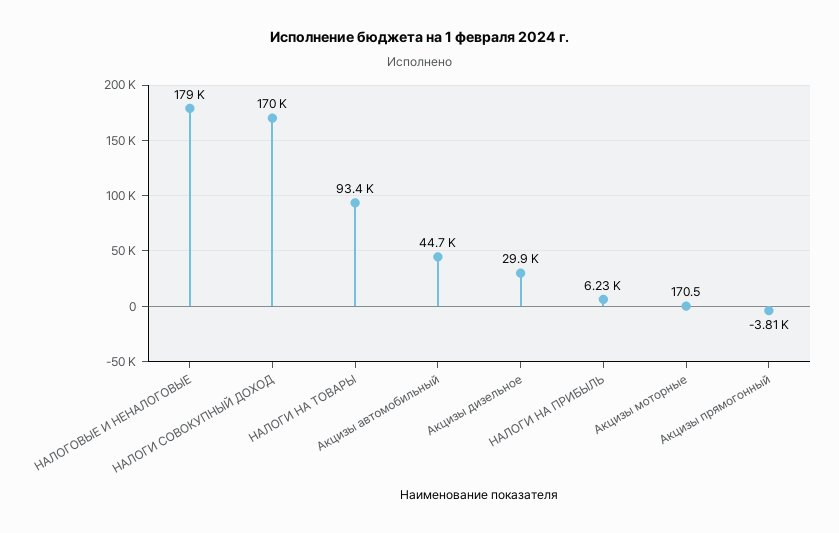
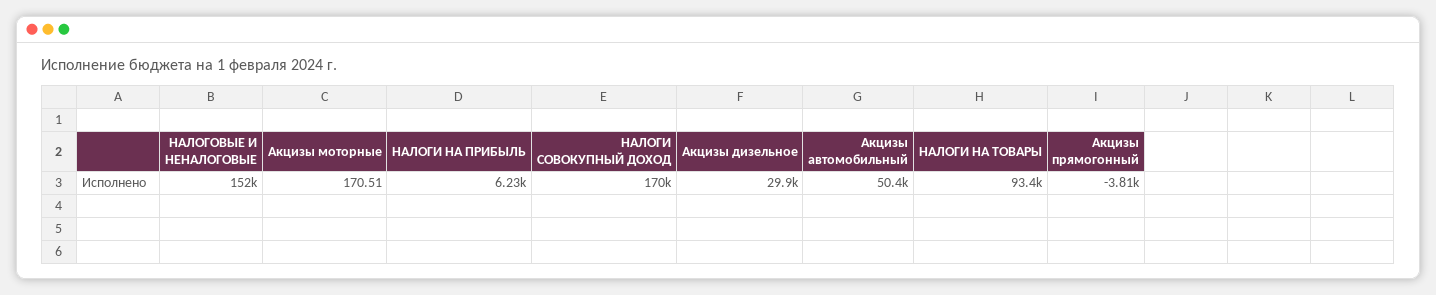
  {
-   "НАЛОГОВЫЕ И НЕНАЛОГОВЫЕ": 179000,
+   "НАЛОГОВЫЕ И НЕНАЛОГОВЫЕ": 152000,
    "НАЛОГИ СОВОКУПНЫЙ ДОХОД": 170000,
    "НАЛОГИ НА ТОВАРЫ": 93400,
-   "Акцизы автомобильный": 44700,
+   "Акцизы автомобильный": 50400,
    "Акцизы дизельное": 29900,
    "НАЛОГИ НА ПРИБЫЛЬ": 6230,
    "Акцизы моторные": 170.51,
    "Акцизы прямогонный": -3810
  }

